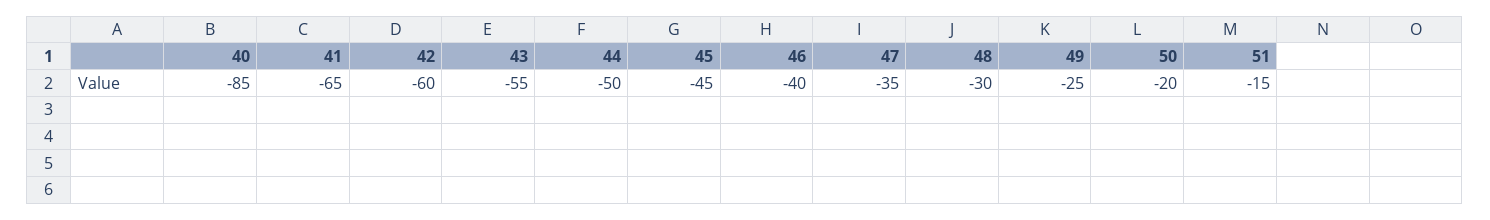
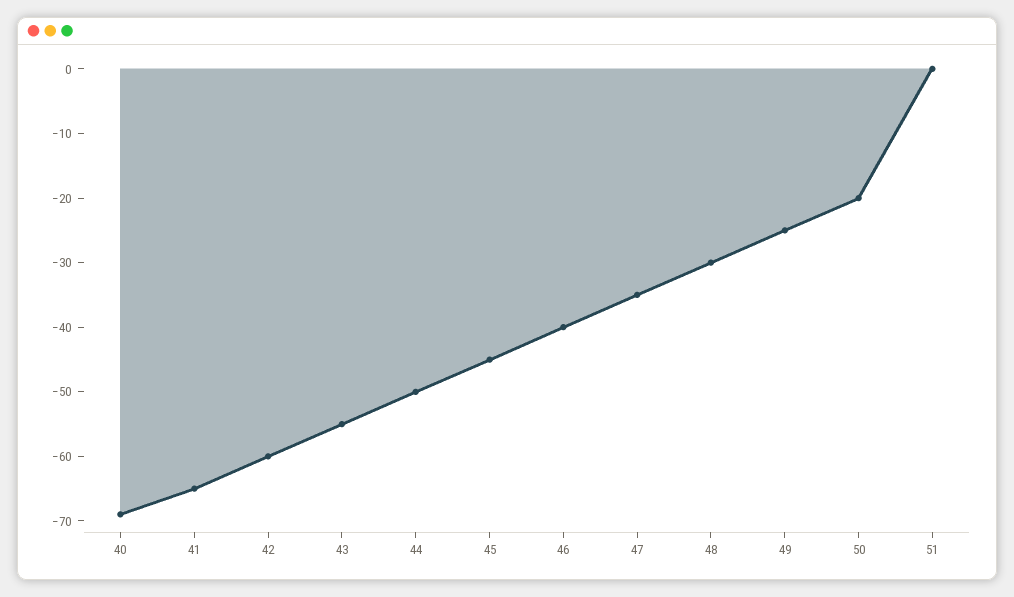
  {
-   "40": -85,
+   "40": -70,
    "41": -65,
    "42": -60,
    "43": -55,
    "44": -50,
    "45": -45,
    "46": -40,
    "47": -35,
    "48": -30,
    "49": -25,
    "50": -20,
-   "51": -15
+   "51": 0
  }

